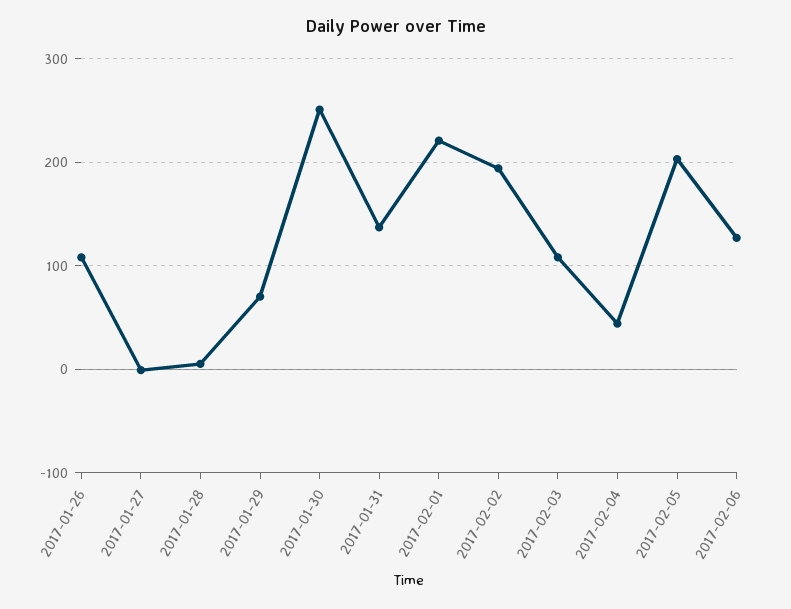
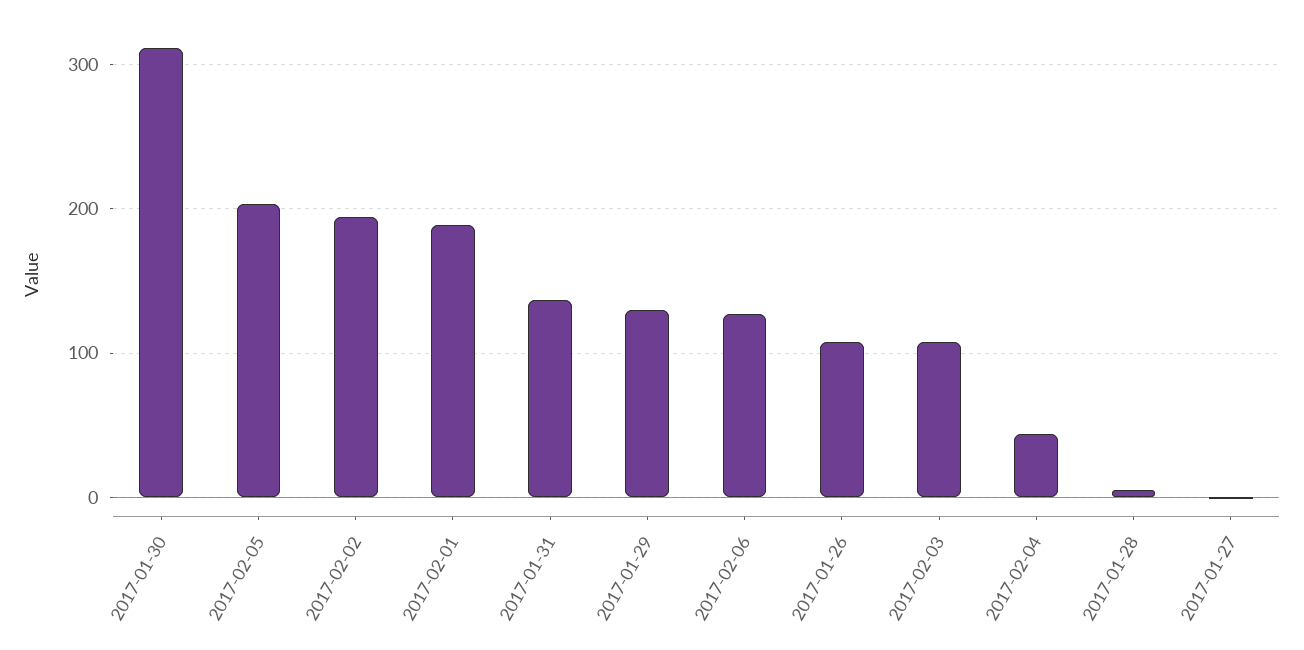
  {
    "2017-01-26": 110,
    "2017-01-27": 0,
    "2017-01-28": 10,
-   "2017-01-29": 70,
+   "2017-01-29": 130,
-   "2017-01-30": 250,
+   "2017-01-30": 310,
    "2017-01-31": 140,
-   "2017-02-01": 220,
+   "2017-02-01": 190,
    "2017-02-02": 190,
    "2017-02-03": 110,
    "2017-02-04": 40,
    "2017-02-05": 200,
    "2017-02-06": 130
  }

